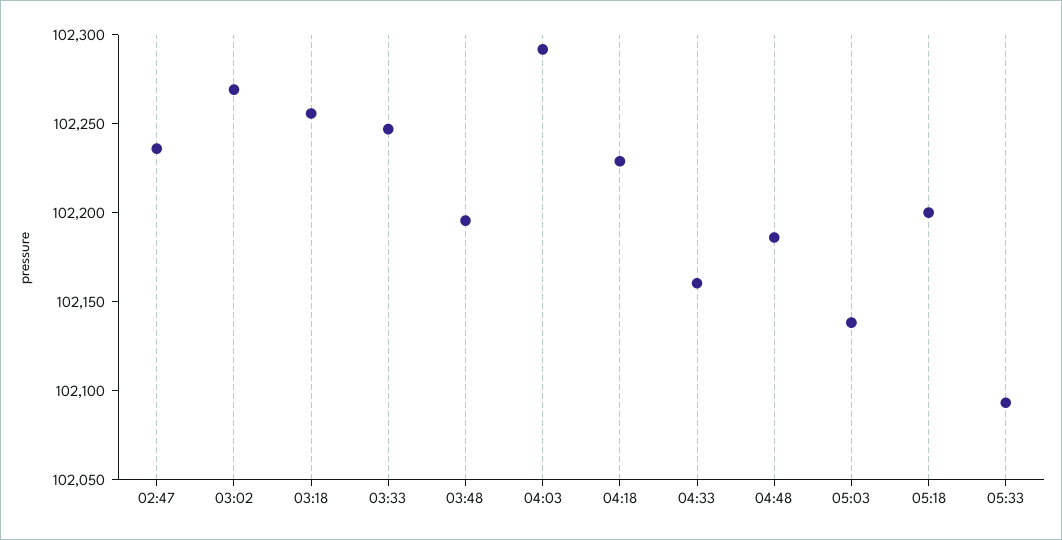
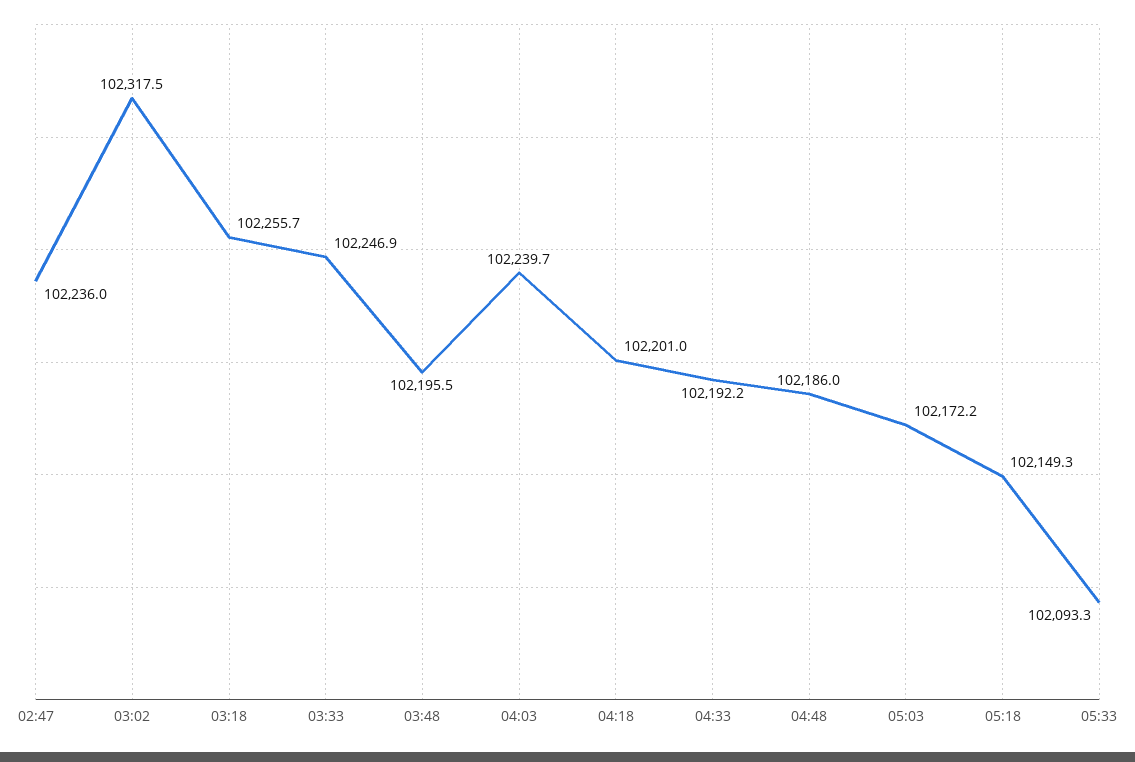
  {
    "02:47": 102236,
-   "03:02": 102270,
+   "03:02": 102317.5,
    "03:18": 102255.7,
    "03:33": 102246.9,
    "03:48": 102195.5,
-   "04:03": 102290,
+   "04:03": 102239.7,
-   "04:18": 102230,
+   "04:18": 102201,
-   "04:33": 102160,
+   "04:33": 102192.2,
    "04:48": 102186,
-   "05:03": 102140,
+   "05:03": 102172.2,
-   "05:18": 102200,
+   "05:18": 102149.3,
    "05:33": 102093.3
  }

